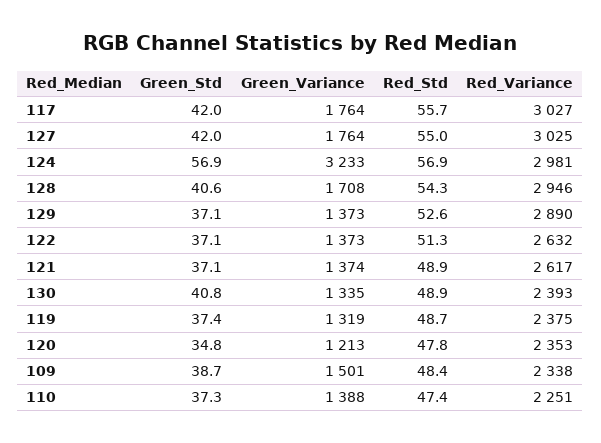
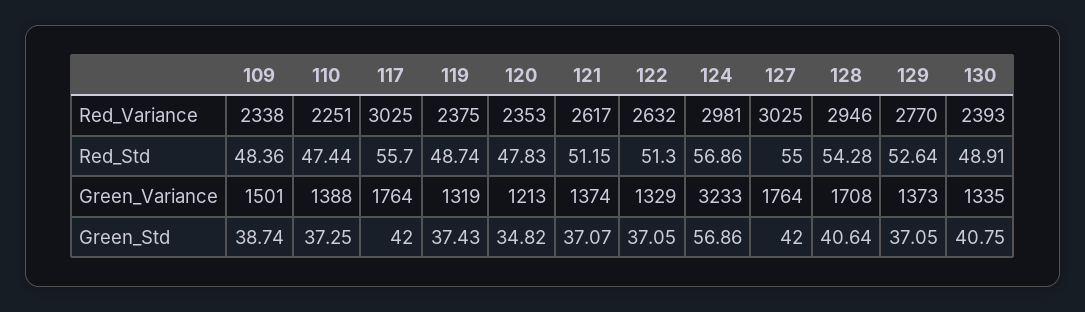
  {
    "Green_Std": {
      "117": 42,
      "127": 42,
      "124": 56.86,
      "128": 40.64,
      "129": 37.05,
      "122": 37.05,
      "121": 37.07,
      "130": 40.75,
      "119": 37.43,
      "120": 34.82,
      "109": 38.74,
      "110": 37.25
    },
    "Green_Variance": {
      "117": 1764,
      "127": 1764,
      "124": 3233,
      "128": 1708,
      "129": 1373,
-     "122": 1373,
+     "122": 1329,
      "121": 1374,
      "130": 1335,
      "119": 1319,
      "120": 1213,
      "109": 1501,
      "110": 1388
    },
    "Red_Std": {
      "117": 55.7,
      "127": 55,
      "124": 56.86,
      "128": 54.28,
      "129": 52.64,
      "122": 51.3,
-     "121": 48.9,
+     "121": 51.15,
      "130": 48.91,
      "119": 48.74,
      "120": 47.83,
      "109": 48.36,
      "110": 47.44
    },
    "Red_Variance": {
-     "117": 3027,
+     "117": 3025,
      "127": 3025,
      "124": 2981,
      "128": 2946,
-     "129": 2890,
+     "129": 2770,
      "122": 2632,
      "121": 2617,
      "130": 2393,
      "119": 2375,
      "120": 2353,
      "109": 2338,
      "110": 2251
    }
  }

